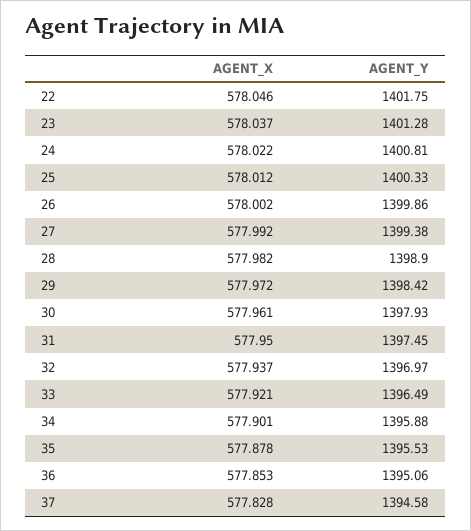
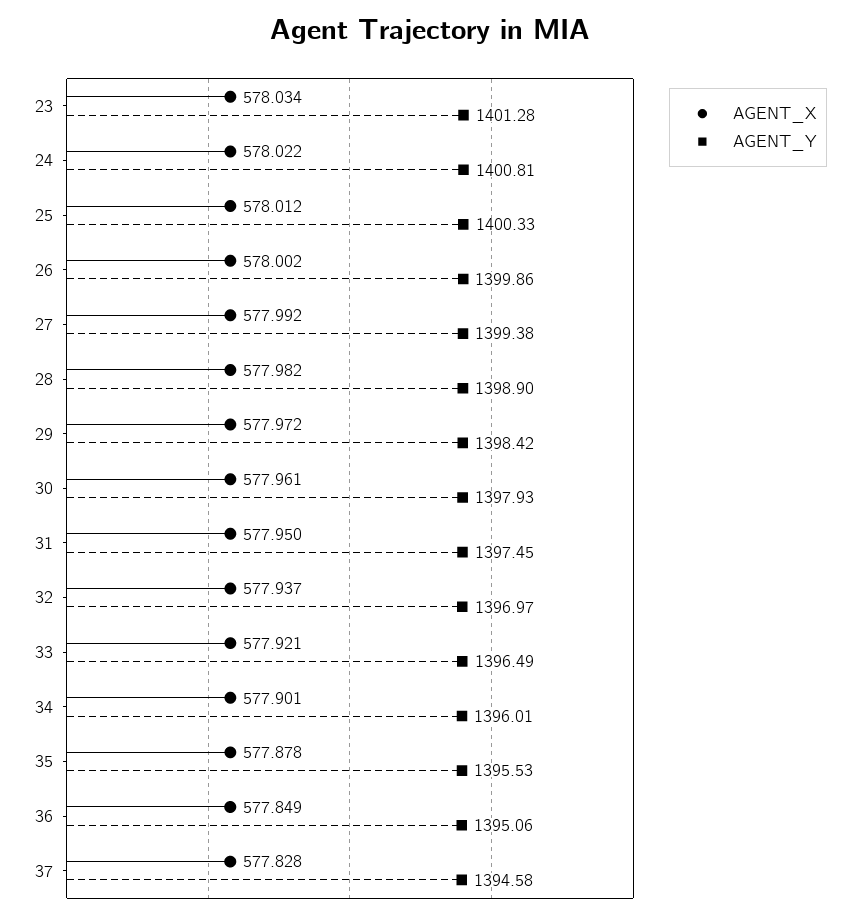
  {
    "AGENT_X": {
-     "22": 578.046,
-     "23": 578.037,
+     "23": 578.034,
      "24": 578.022,
      "25": 578.012,
      "26": 578.002,
      "27": 577.992,
      "28": 577.982,
      "29": 577.972,
      "30": 577.961,
      "31": 577.95,
      "32": 577.937,
      "33": 577.921,
      "34": 577.901,
      "35": 577.878,
-     "36": 577.853,
+     "36": 577.849,
      "37": 577.828
    },
    "AGENT_Y": {
-     "22": 1401.75,
      "23": 1401.28,
      "24": 1400.81,
      "25": 1400.33,
      "26": 1399.86,
      "27": 1399.38,
      "28": 1398.9,
      "29": 1398.42,
      "30": 1397.93,
      "31": 1397.45,
      "32": 1396.97,
      "33": 1396.49,
-     "34": 1395.88,
+     "34": 1396.01,
      "35": 1395.53,
      "36": 1395.06,
      "37": 1394.58
    }
  }

